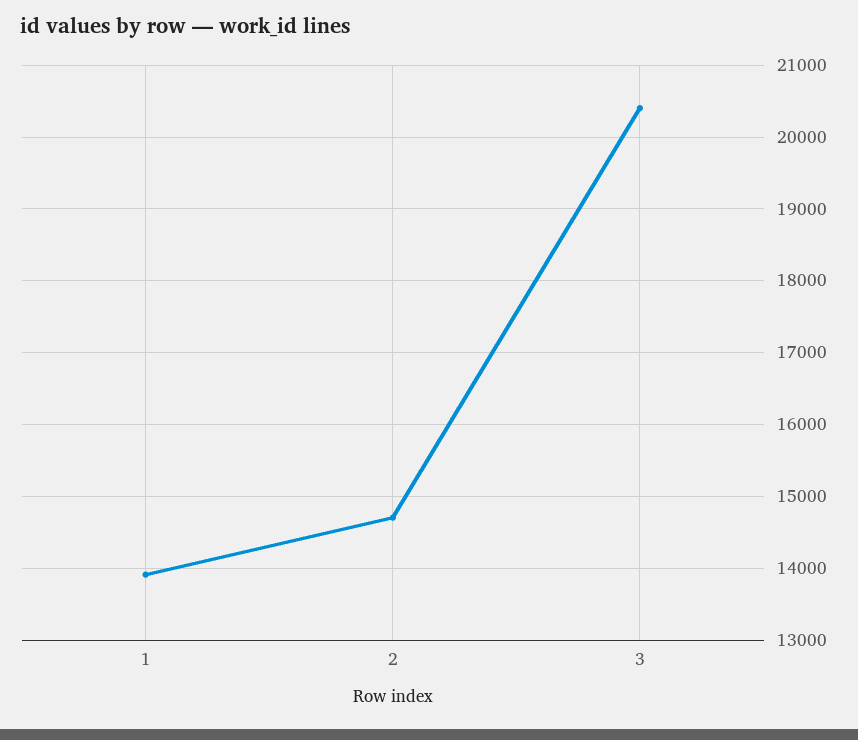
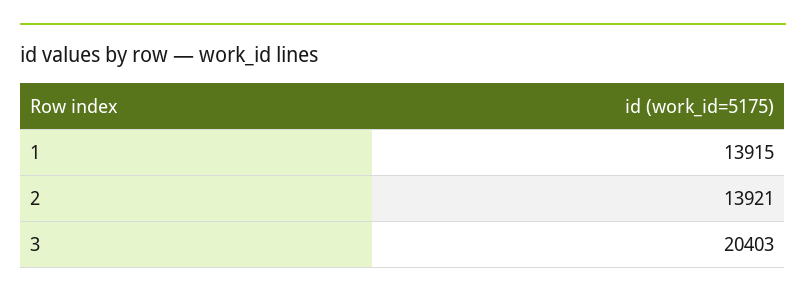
  {
    "1": 13915,
-   "2": 14700,
+   "2": 13921,
    "3": 20403
  }

